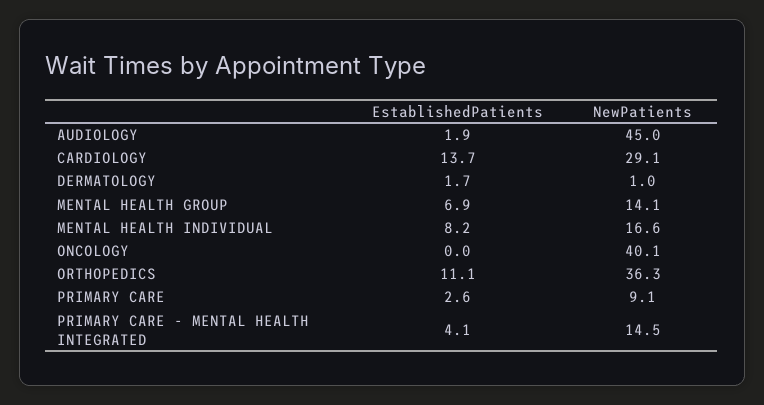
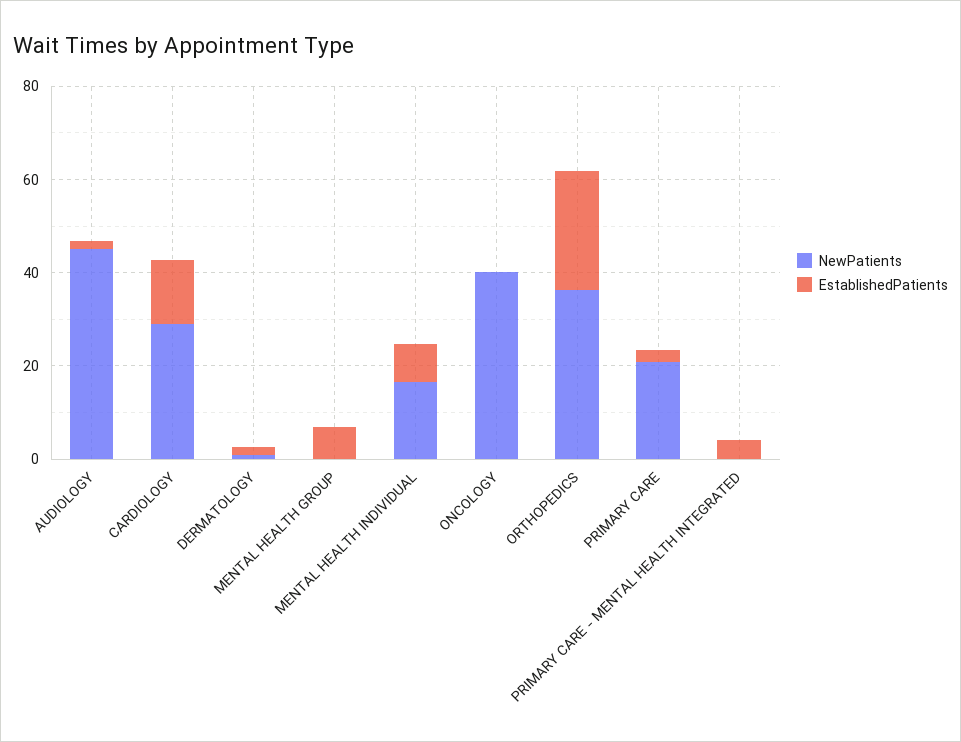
  {
    "EstablishedPatients": {
      "AUDIOLOGY": 1.9,
      "CARDIOLOGY": 13.7,
      "DERMATOLOGY": 1.7,
      "MENTAL HEALTH GROUP": 6.9,
      "MENTAL HEALTH INDIVIDUAL": 8.2,
      "ONCOLOGY": 0,
-     "ORTHOPEDICS": 11.1,
+     "ORTHOPEDICS": 25,
      "PRIMARY CARE": 2.6,
      "PRIMARY CARE - MENTAL HEALTH INTEGRATED": 4.1
    },
    "NewPatients": {
      "AUDIOLOGY": 45,
      "CARDIOLOGY": 29.1,
      "DERMATOLOGY": 1,
-     "MENTAL HEALTH GROUP": 14.1,
+     "MENTAL HEALTH GROUP": 0,
      "MENTAL HEALTH INDIVIDUAL": 16.6,
      "ONCOLOGY": 40.1,
      "ORTHOPEDICS": 36.3,
-     "PRIMARY CARE": 9.1,
+     "PRIMARY CARE": 20,
-     "PRIMARY CARE - MENTAL HEALTH INTEGRATED": 14.5
+     "PRIMARY CARE - MENTAL HEALTH INTEGRATED": 0
    }
  }

